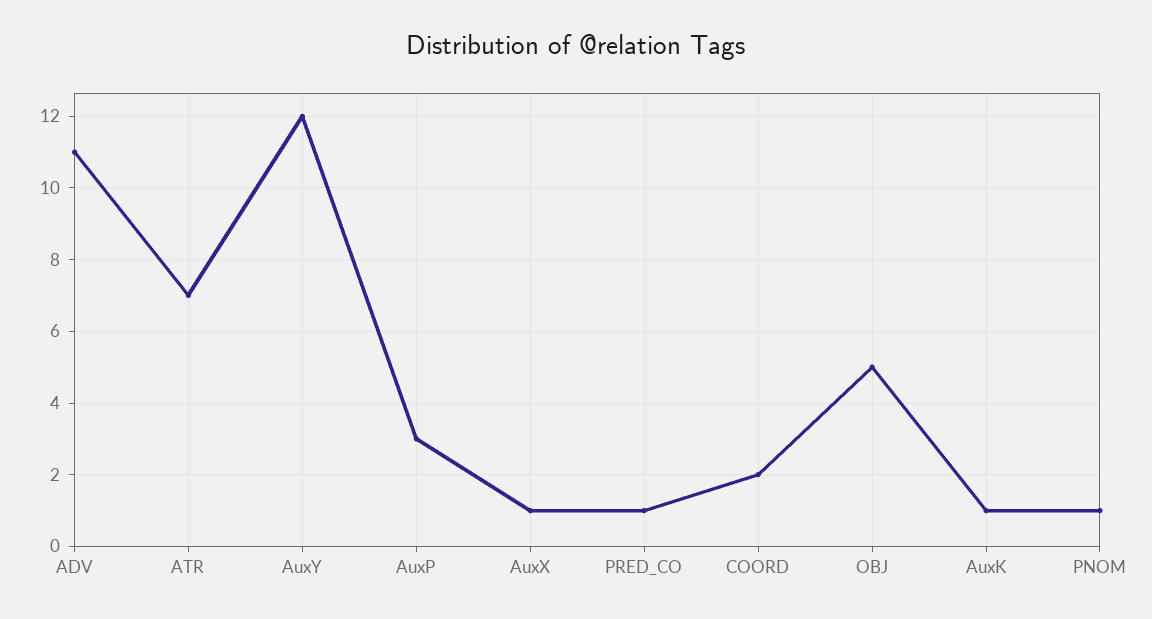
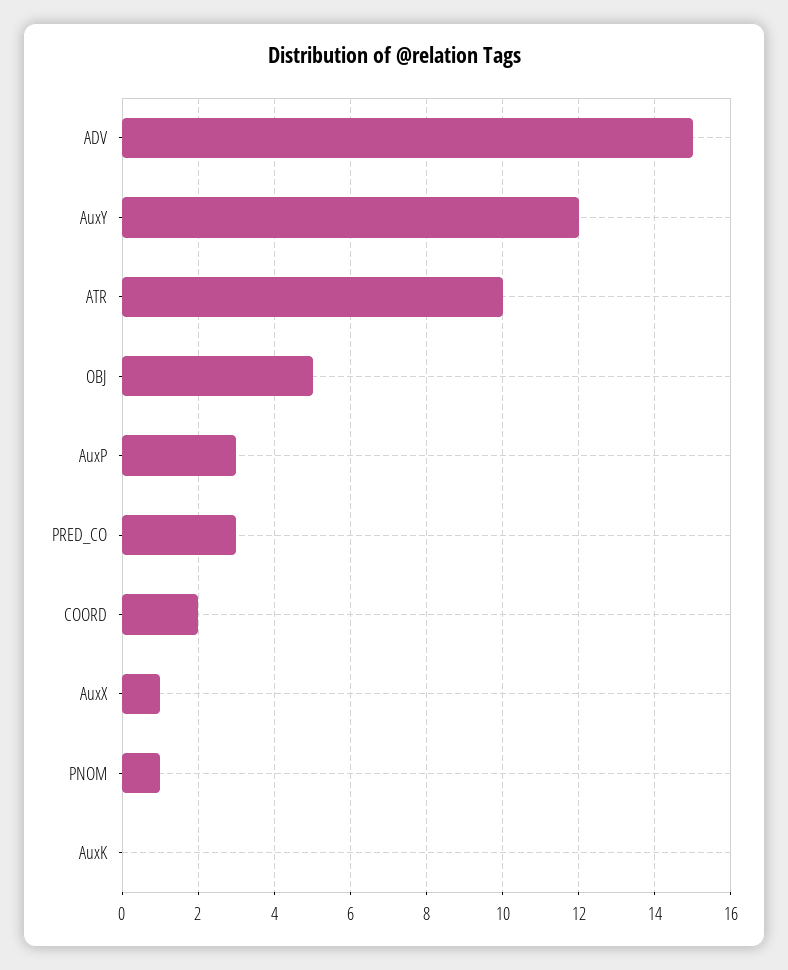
  {
-   "ADV": 11,
+   "ADV": 15,
-   "ATR": 7,
+   "ATR": 10,
    "AuxY": 12,
    "AuxP": 3,
    "AuxX": 1,
-   "PRED_CO": 1,
+   "PRED_CO": 3,
    "COORD": 2,
    "OBJ": 5,
-   "AuxK": 1,
+   "AuxK": 0,
    "PNOM": 1
  }

